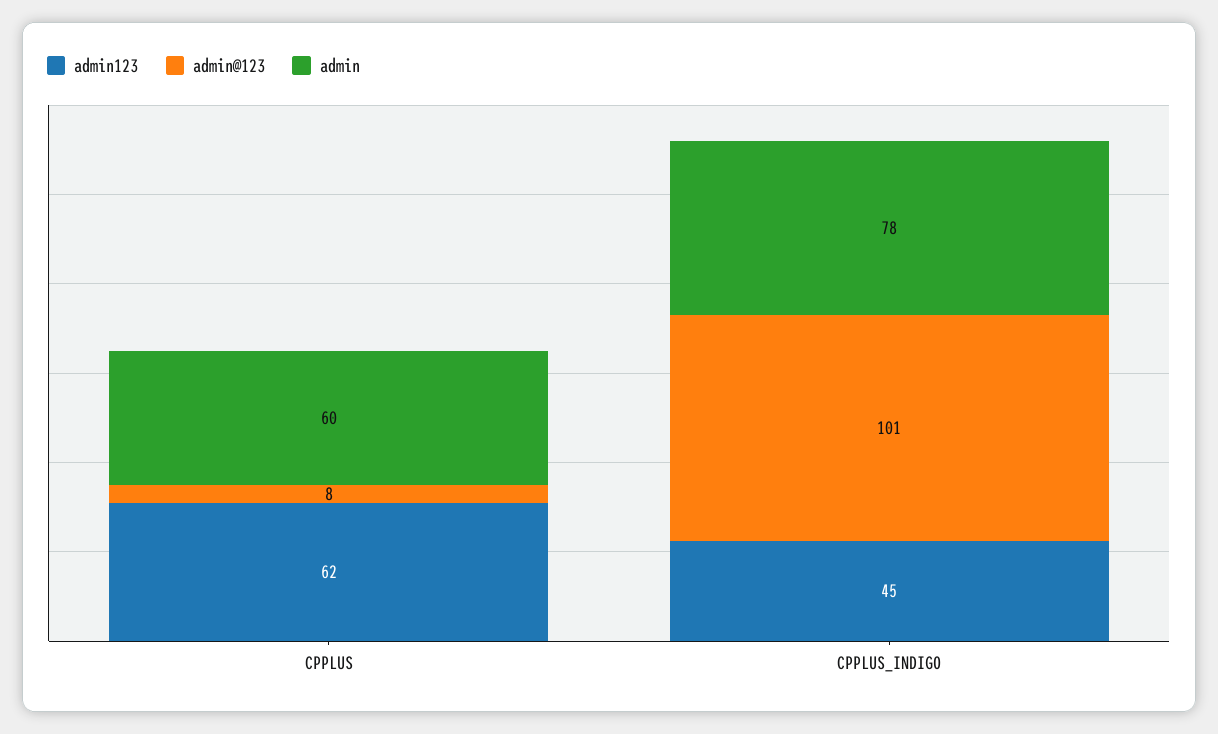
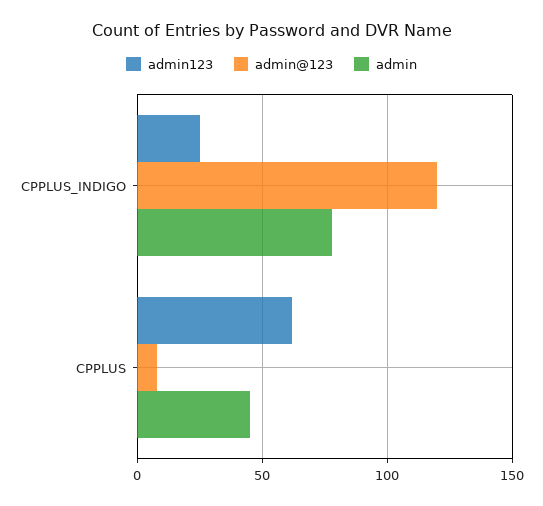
  {
    "admin123": {
      "CPPLUS": 62,
-     "CPPLUS_INDIGO": 45
+     "CPPLUS_INDIGO": 25
    },
    "admin@123": {
      "CPPLUS": 8,
-     "CPPLUS_INDIGO": 101
+     "CPPLUS_INDIGO": 120
    },
    "admin": {
-     "CPPLUS": 60,
+     "CPPLUS": 45,
      "CPPLUS_INDIGO": 78
    }
  }

